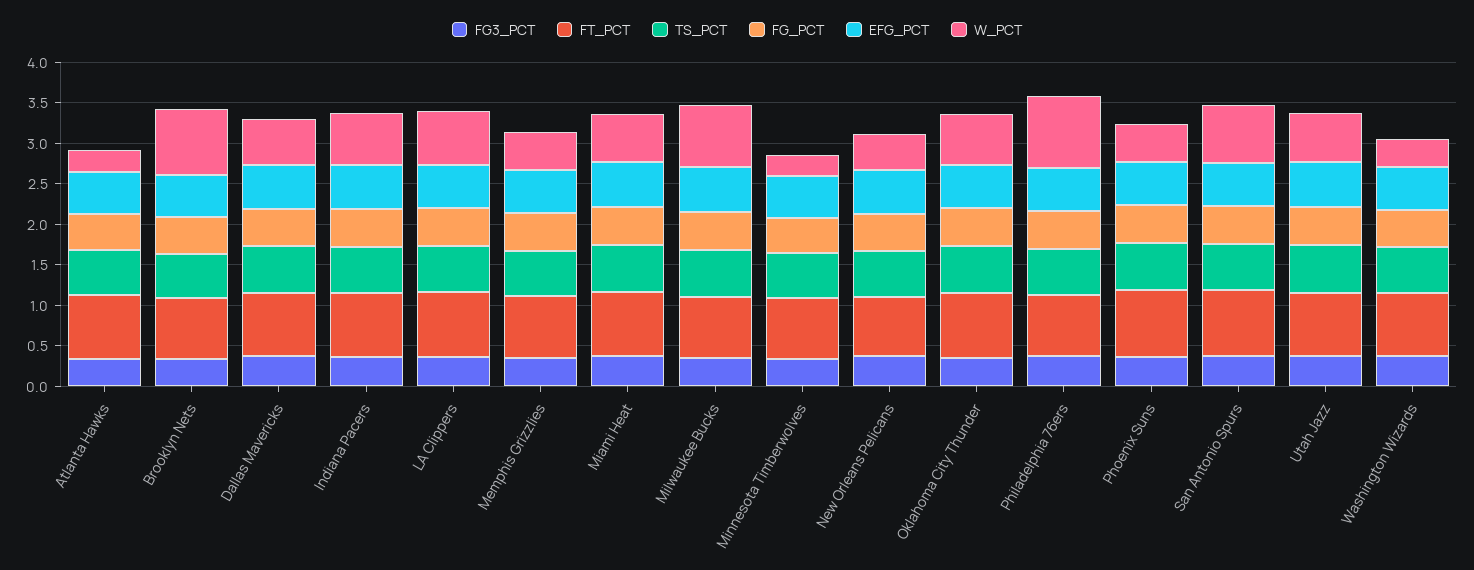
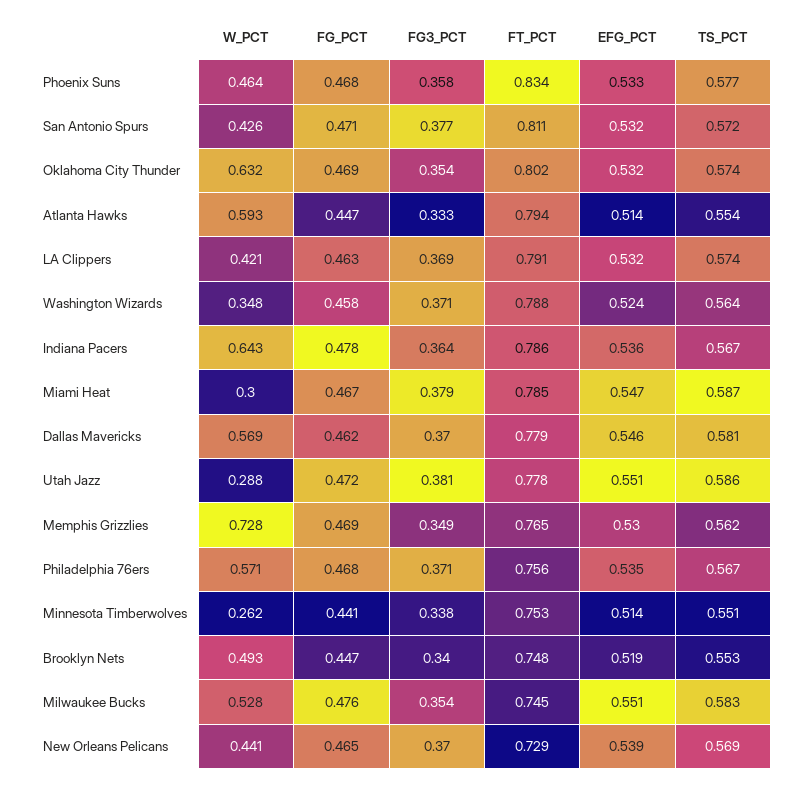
  {
    "FG3_PCT": {
      "Atlanta Hawks": 0.333,
      "Brooklyn Nets": 0.34,
      "Dallas Mavericks": 0.37,
      "Indiana Pacers": 0.364,
      "LA Clippers": 0.369,
      "Memphis Grizzlies": 0.349,
      "Miami Heat": 0.379,
      "Milwaukee Bucks": 0.354,
      "Minnesota Timberwolves": 0.338,
      "New Orleans Pelicans": 0.37,
      "Oklahoma City Thunder": 0.354,
      "Philadelphia 76ers": 0.371,
      "Phoenix Suns": 0.358,
      "San Antonio Spurs": 0.377,
      "Utah Jazz": 0.381,
      "Washington Wizards": 0.371
    },
    "FT_PCT": {
      "Atlanta Hawks": 0.794,
      "Brooklyn Nets": 0.748,
      "Dallas Mavericks": 0.779,
      "Indiana Pacers": 0.786,
      "LA Clippers": 0.791,
      "Memphis Grizzlies": 0.765,
      "Miami Heat": 0.785,
      "Milwaukee Bucks": 0.745,
      "Minnesota Timberwolves": 0.753,
      "New Orleans Pelicans": 0.729,
      "Oklahoma City Thunder": 0.802,
      "Philadelphia 76ers": 0.756,
      "Phoenix Suns": 0.834,
      "San Antonio Spurs": 0.811,
      "Utah Jazz": 0.778,
      "Washington Wizards": 0.788
    },
    "TS_PCT": {
      "Atlanta Hawks": 0.554,
      "Brooklyn Nets": 0.553,
      "Dallas Mavericks": 0.581,
      "Indiana Pacers": 0.567,
      "LA Clippers": 0.574,
      "Memphis Grizzlies": 0.562,
      "Miami Heat": 0.587,
      "Milwaukee Bucks": 0.583,
      "Minnesota Timberwolves": 0.551,
      "New Orleans Pelicans": 0.569,
      "Oklahoma City Thunder": 0.574,
      "Philadelphia 76ers": 0.567,
      "Phoenix Suns": 0.577,
      "San Antonio Spurs": 0.572,
      "Utah Jazz": 0.586,
      "Washington Wizards": 0.564
    },
    "FG_PCT": {
      "Atlanta Hawks": 0.447,
      "Brooklyn Nets": 0.447,
      "Dallas Mavericks": 0.462,
      "Indiana Pacers": 0.478,
      "LA Clippers": 0.463,
      "Memphis Grizzlies": 0.469,
      "Miami Heat": 0.467,
      "Milwaukee Bucks": 0.476,
      "Minnesota Timberwolves": 0.441,
      "New Orleans Pelicans": 0.465,
      "Oklahoma City Thunder": 0.469,
      "Philadelphia 76ers": 0.468,
      "Phoenix Suns": 0.468,
      "San Antonio Spurs": 0.471,
      "Utah Jazz": 0.472,
      "Washington Wizards": 0.458
    },
    "EFG_PCT": {
      "Atlanta Hawks": 0.514,
      "Brooklyn Nets": 0.519,
      "Dallas Mavericks": 0.546,
      "Indiana Pacers": 0.536,
      "LA Clippers": 0.532,
      "Memphis Grizzlies": 0.53,
      "Miami Heat": 0.547,
      "Milwaukee Bucks": 0.551,
      "Minnesota Timberwolves": 0.514,
      "New Orleans Pelicans": 0.539,
      "Oklahoma City Thunder": 0.532,
      "Philadelphia 76ers": 0.535,
      "Phoenix Suns": 0.533,
      "San Antonio Spurs": 0.532,
      "Utah Jazz": 0.551,
      "Washington Wizards": 0.524
    },
    "W_PCT": {
-     "Atlanta Hawks": 0.3,
+     "Atlanta Hawks": 0.593,
-     "Brooklyn Nets": 0.8,
+     "Brooklyn Nets": 0.493,
      "Dallas Mavericks": 0.569,
      "Indiana Pacers": 0.643,
-     "LA Clippers": 0.7,
+     "LA Clippers": 0.421,
-     "Memphis Grizzlies": 0.5,
+     "Memphis Grizzlies": 0.728,
-     "Miami Heat": 0.6,
+     "Miami Heat": 0.3,
-     "Milwaukee Bucks": 0.8,
+     "Milwaukee Bucks": 0.528,
      "Minnesota Timberwolves": 0.262,
      "New Orleans Pelicans": 0.441,
      "Oklahoma City Thunder": 0.632,
-     "Philadelphia 76ers": 0.9,
+     "Philadelphia 76ers": 0.571,
      "Phoenix Suns": 0.464,
-     "San Antonio Spurs": 0.7,
+     "San Antonio Spurs": 0.426,
-     "Utah Jazz": 0.6,
+     "Utah Jazz": 0.288,
      "Washington Wizards": 0.348
    }
  }

